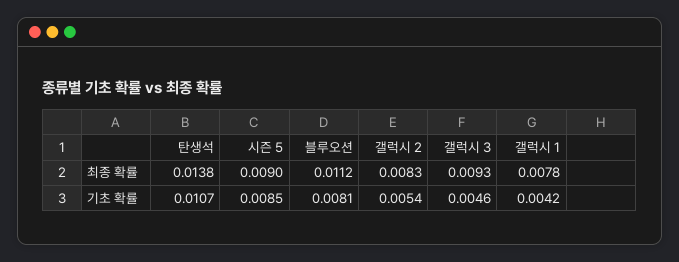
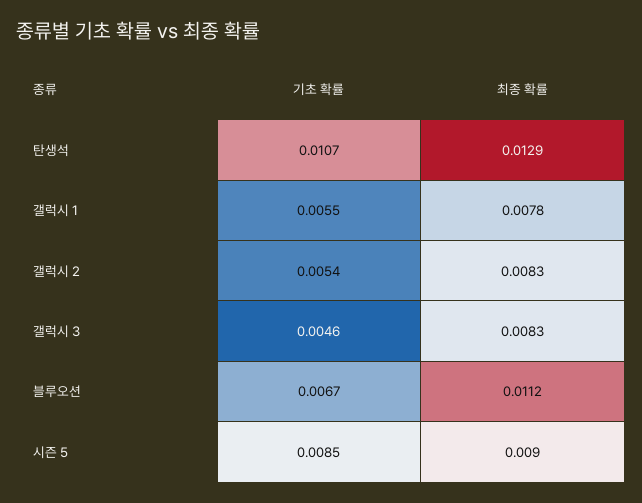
  {
    "탄생석": {
-     "최종 확률": 0.0138,
+     "최종 확률": 0.0129,
      "기초 확률": 0.0107
    },
    "시즌 5": {
      "최종 확률": 0.009,
      "기초 확률": 0.0085
    },
    "블루오션": {
      "최종 확률": 0.0112,
-     "기초 확률": 0.0081
+     "기초 확률": 0.0067
    },
    "갤럭시 2": {
      "최종 확률": 0.0083,
      "기초 확률": 0.0054
    },
    "갤럭시 3": {
-     "최종 확률": 0.0093,
+     "최종 확률": 0.0083,
      "기초 확률": 0.0046
    },
    "갤럭시 1": {
      "최종 확률": 0.0078,
-     "기초 확률": 0.0042
+     "기초 확률": 0.0055
    }
  }

